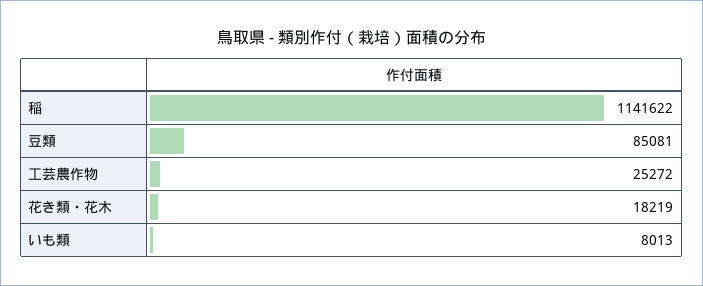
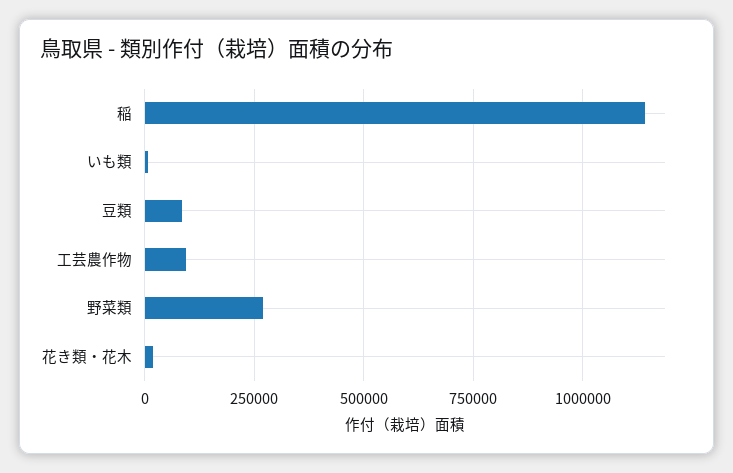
  {
    "稲": 1141622,
    "豆類": 85081,
-   "工芸農作物": 25272,
+   "工芸農作物": 100000,
    "花き類・花木": 18219,
-   "いも類": 8013
+   "いも類": 8013,
+   "野菜類": 275000
  }

